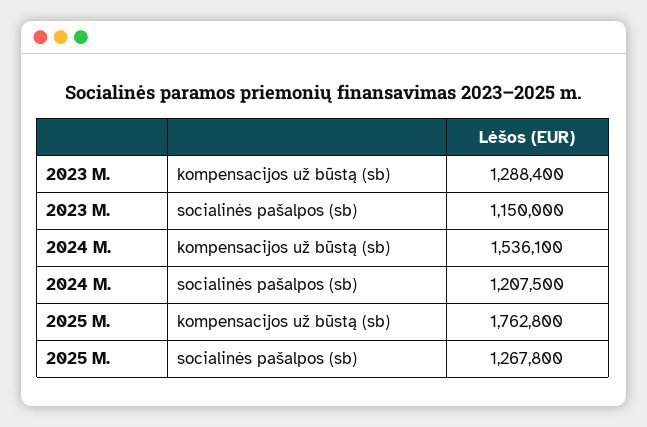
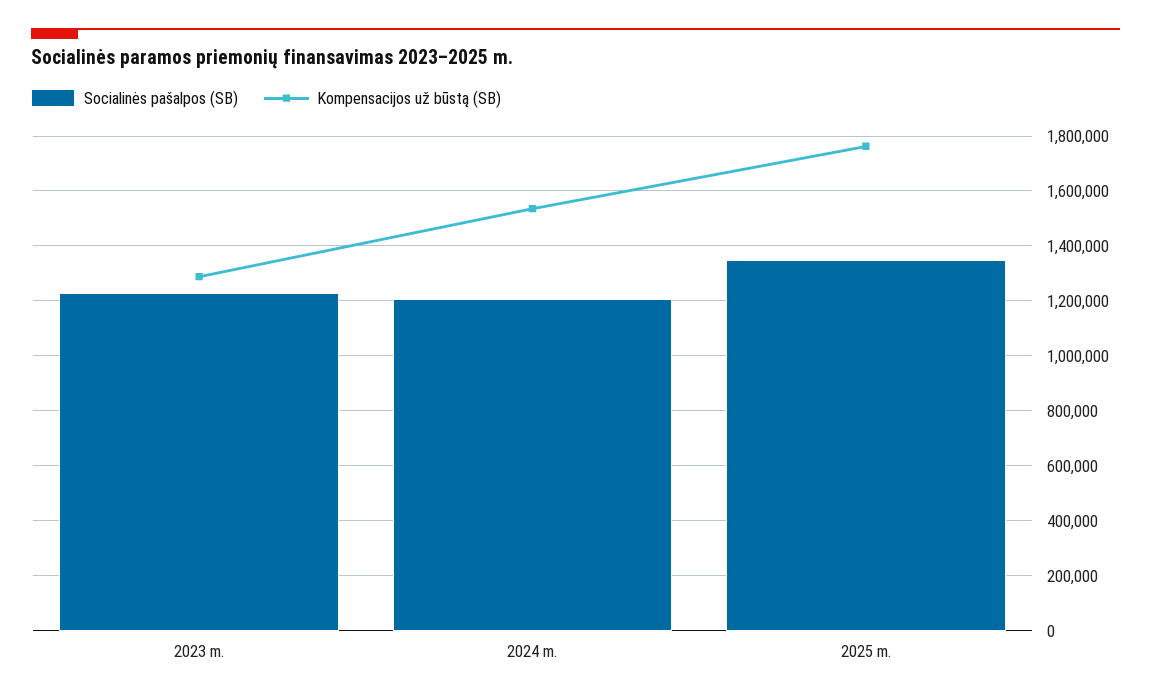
  {
    "kompensacijos už būstą (sb)": {
      "2023 M.": 1288400,
      "2024 M.": 1536100,
      "2025 M.": 1762800
    },
    "socialinės pašalpos (sb)": {
-     "2023 M.": 1150000,
+     "2023 M.": 1225000,
      "2024 M.": 1207500,
-     "2025 M.": 1267800
+     "2025 M.": 1350000
    }
  }

